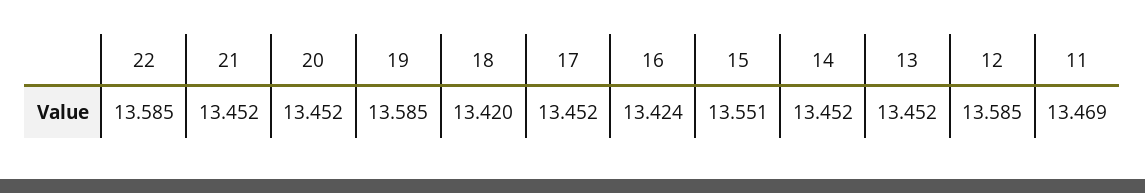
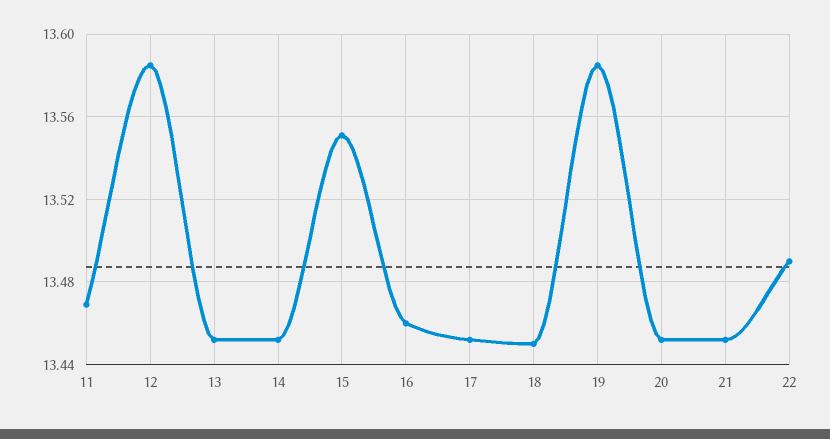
  {
-   "22": 13.585,
+   "22": 13.49,
    "21": 13.452,
    "20": 13.452,
    "19": 13.585,
-   "18": 13.42,
+   "18": 13.45,
    "17": 13.452,
-   "16": 13.424,
+   "16": 13.46,
    "15": 13.551,
    "14": 13.452,
    "13": 13.452,
    "12": 13.585,
    "11": 13.469
  }

